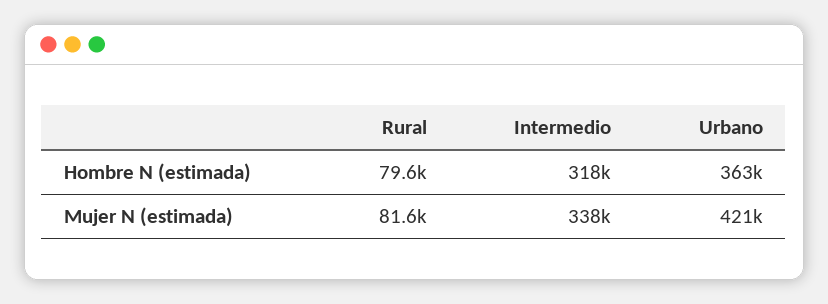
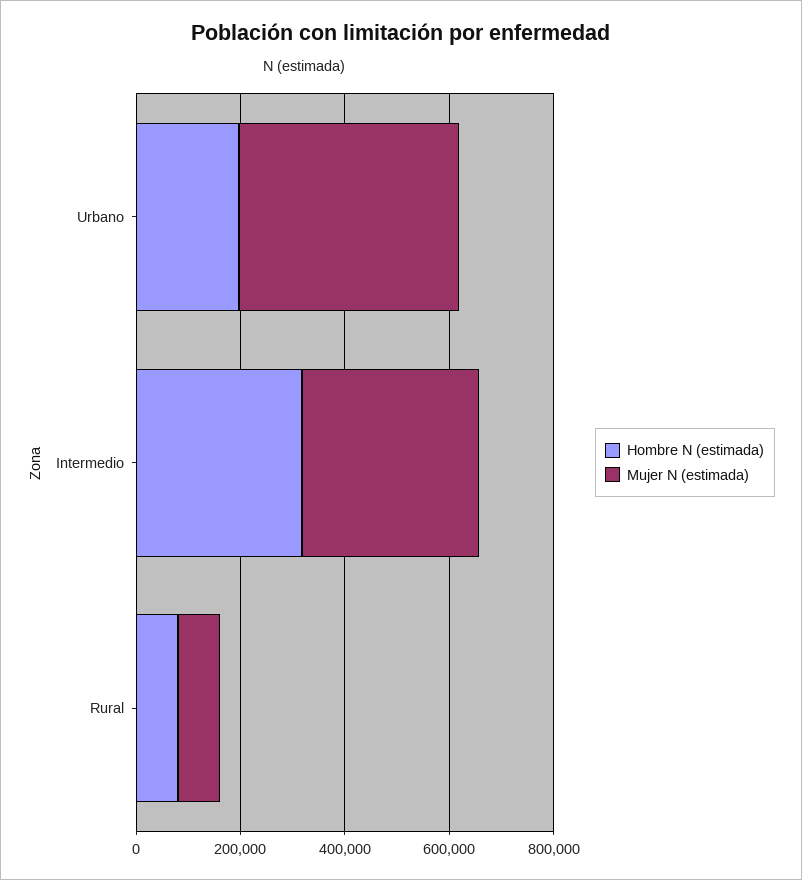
  {
    "Hombre N (estimada)": {
      "Rural": 79600,
      "Intermedio": 318000,
-     "Urbano": 363000
+     "Urbano": 200000
    },
    "Mujer N (estimada)": {
      "Rural": 81600,
      "Intermedio": 338000,
      "Urbano": 421000
    }
  }

